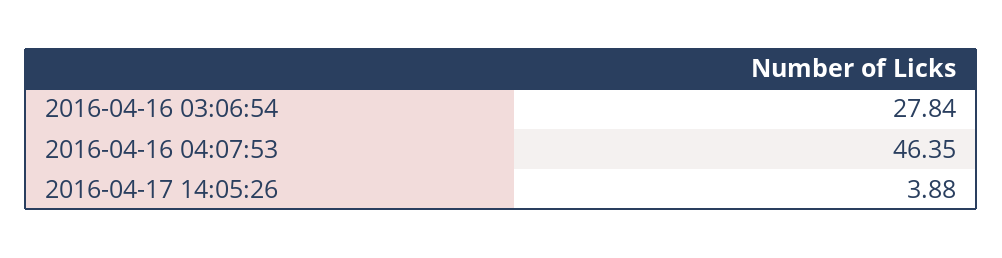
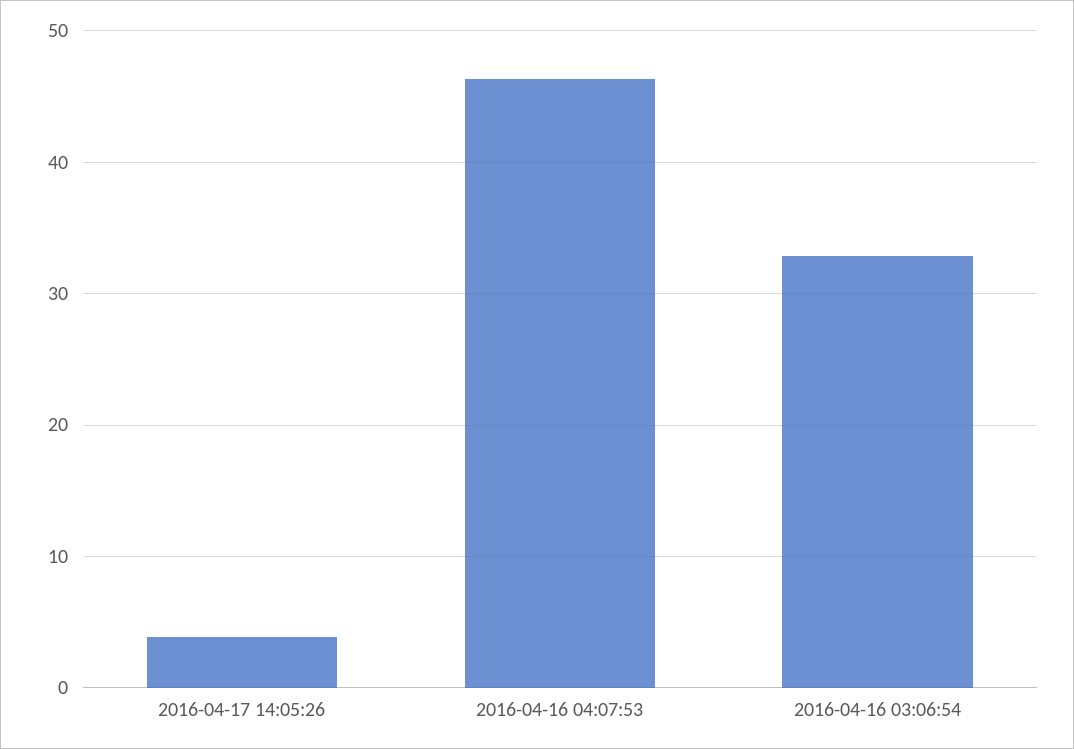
  {
-   "2016-04-16 03:06:54": 27.84,
+   "2016-04-16 03:06:54": 33,
    "2016-04-16 04:07:53": 46.35,
    "2016-04-17 14:05:26": 3.88
  }

